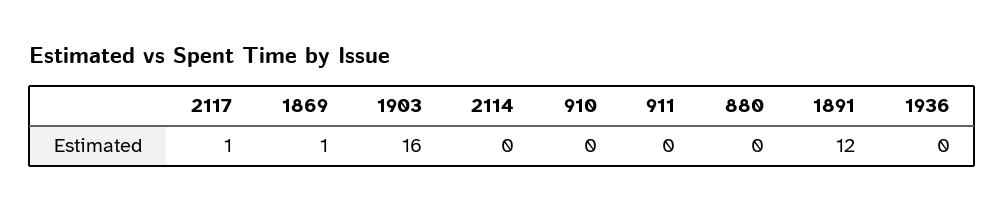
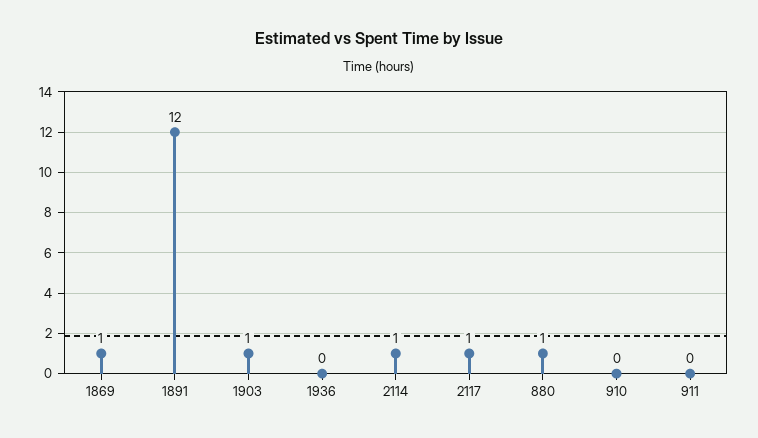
  {
    "2117": 1,
    "1869": 1,
-   "1903": 16,
+   "1903": 1,
-   "2114": 0,
+   "2114": 1,
    "910": 0,
    "911": 0,
-   "880": 0,
+   "880": 1,
    "1891": 12,
    "1936": 0
  }

